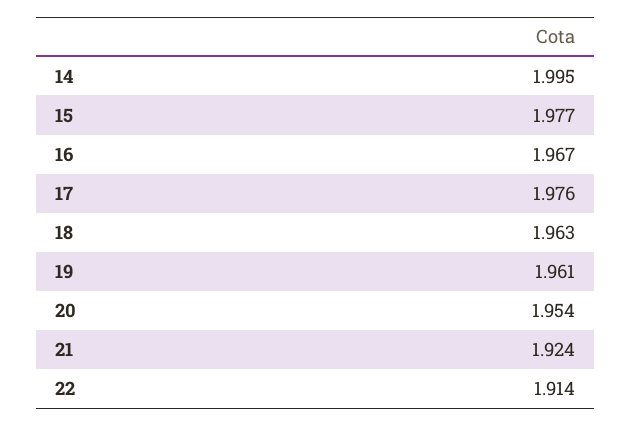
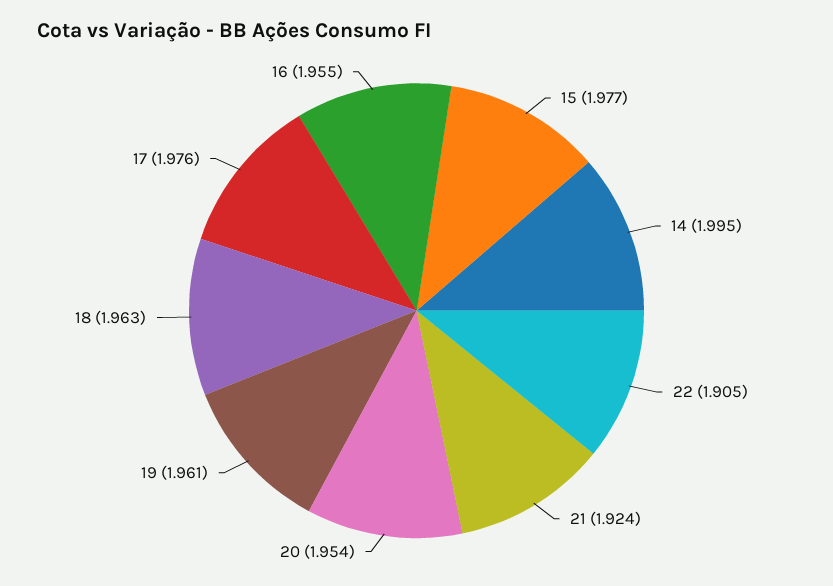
  {
    "14": 1.995,
    "15": 1.977,
-   "16": 1.967,
+   "16": 1.955,
    "17": 1.976,
    "18": 1.963,
    "19": 1.961,
    "20": 1.954,
    "21": 1.924,
-   "22": 1.914
+   "22": 1.905
  }

